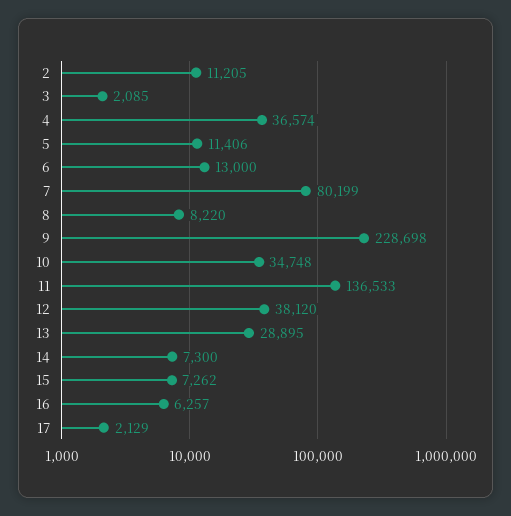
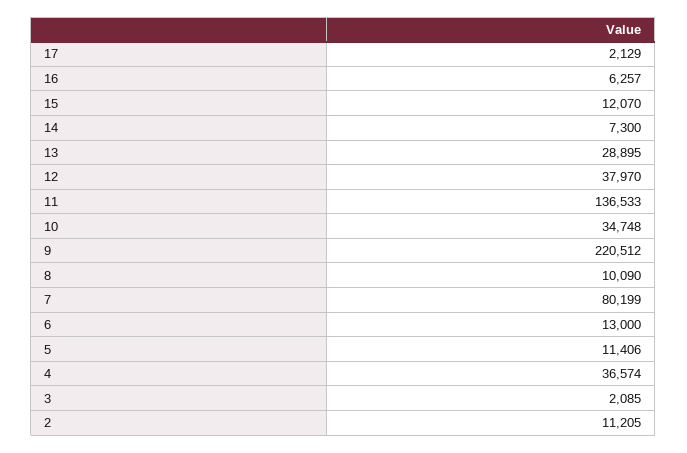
  {
    "2": 11205,
    "3": 2085,
    "4": 36574,
    "5": 11406,
    "6": 13000,
    "7": 80199,
-   "8": 8220,
+   "8": 10090,
-   "9": 228698,
+   "9": 220512,
    "10": 34748,
    "11": 136533,
-   "12": 38120,
+   "12": 37970,
    "13": 28895,
    "14": 7300,
-   "15": 7262,
+   "15": 12070,
    "16": 6257,
    "17": 2129
  }

